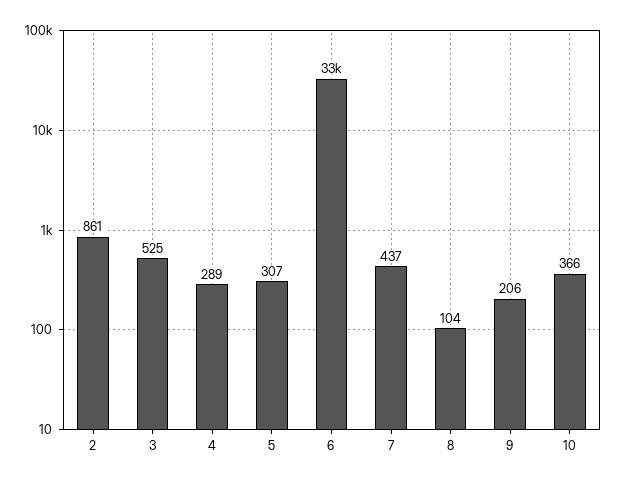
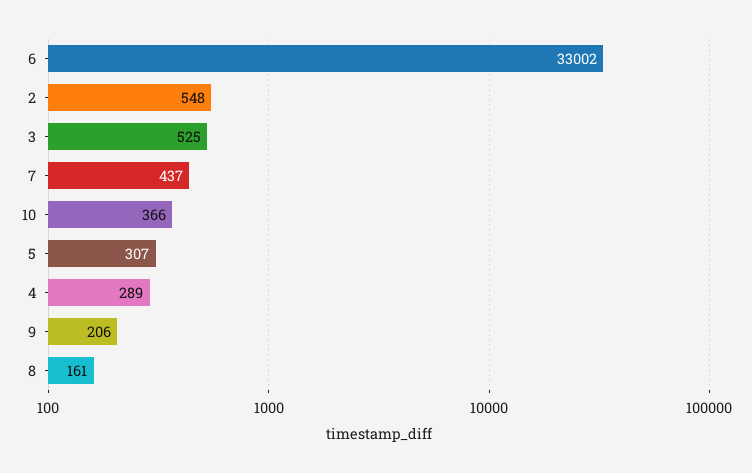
  {
-   "2": 861,
+   "2": 548,
    "3": 525,
    "4": 289,
    "5": 307,
    "6": 33002,
    "7": 437,
-   "8": 104,
+   "8": 161,
    "9": 206,
    "10": 366
  }

